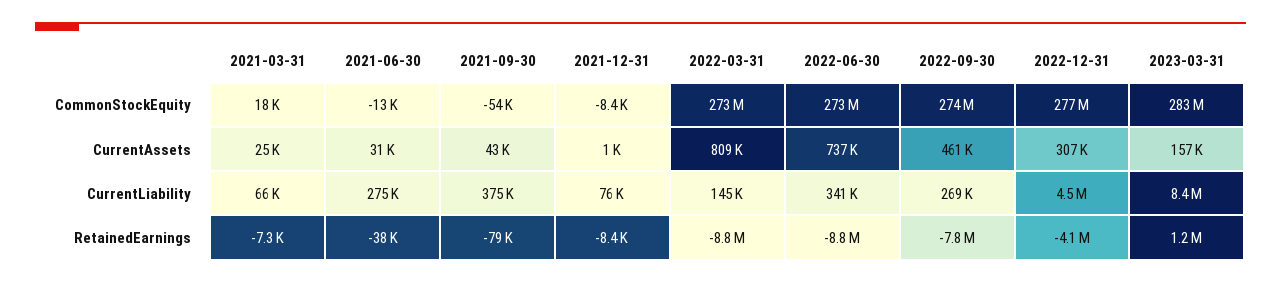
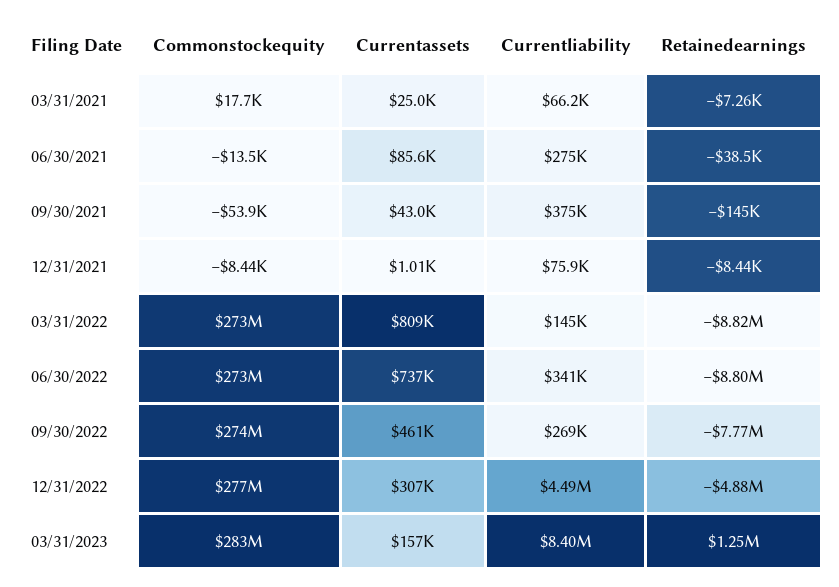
  {
    "2021-03-31": {
      "CommonStockEquity": 17700,
      "CurrentAssets": 25000,
      "CurrentLiability": 66200,
      "RetainedEarnings": -7260
    },
    "2021-06-30": {
      "CommonStockEquity": -13500,
-     "CurrentAssets": 31000,
+     "CurrentAssets": 85600,
      "CurrentLiability": 275000,
      "RetainedEarnings": -38500
    },
    "2021-09-30": {
      "CommonStockEquity": -53900,
      "CurrentAssets": 43000,
      "CurrentLiability": 375000,
-     "RetainedEarnings": -79000
+     "RetainedEarnings": -145000
    },
    "2021-12-31": {
      "CommonStockEquity": -8440,
      "CurrentAssets": 1010,
      "CurrentLiability": 75900,
      "RetainedEarnings": -8440
    },
    "2022-03-31": {
      "CommonStockEquity": 273000000,
      "CurrentAssets": 809000,
      "CurrentLiability": 145000,
      "RetainedEarnings": -8820000
    },
    "2022-06-30": {
      "CommonStockEquity": 273000000,
      "CurrentAssets": 737000,
      "CurrentLiability": 341000,
      "RetainedEarnings": -8800000
    },
    "2022-09-30": {
      "CommonStockEquity": 274000000,
      "CurrentAssets": 461000,
      "CurrentLiability": 269000,
      "RetainedEarnings": -7770000
    },
    "2022-12-31": {
      "CommonStockEquity": 277000000,
      "CurrentAssets": 307000,
      "CurrentLiability": 4490000,
-     "RetainedEarnings": -4100000
+     "RetainedEarnings": -4880000
    },
    "2023-03-31": {
      "CommonStockEquity": 283000000,
      "CurrentAssets": 157000,
      "CurrentLiability": 8400000,
      "RetainedEarnings": 1250000
    }
  }

